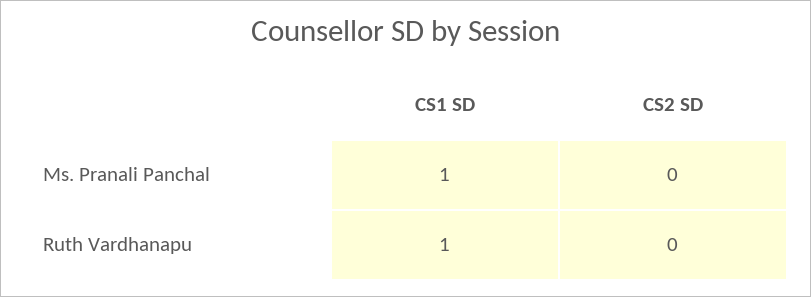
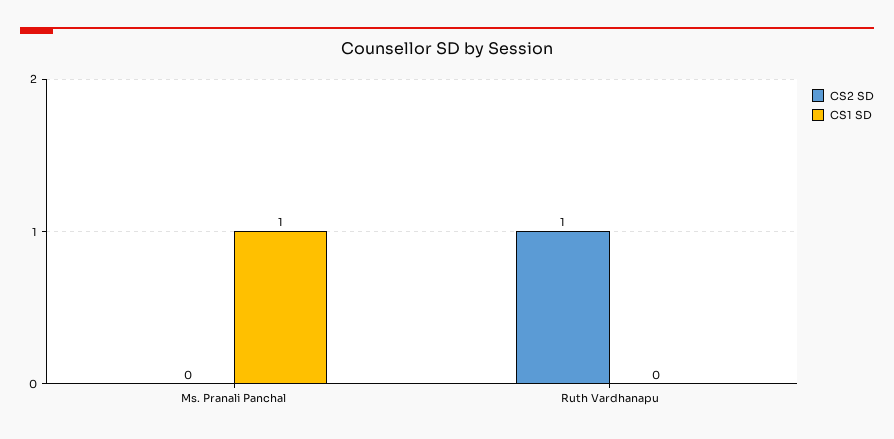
  {
    "CS1 SD": {
      "Ms. Pranali Panchal": 1,
-     "Ruth Vardhanapu": 1
+     "Ruth Vardhanapu": 0
    },
    "CS2 SD": {
      "Ms. Pranali Panchal": 0,
-     "Ruth Vardhanapu": 0
+     "Ruth Vardhanapu": 1
    }
  }

